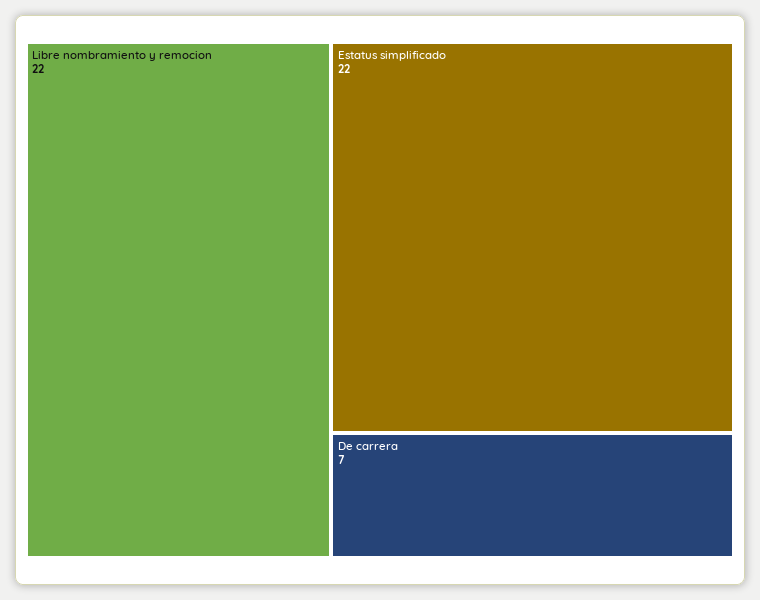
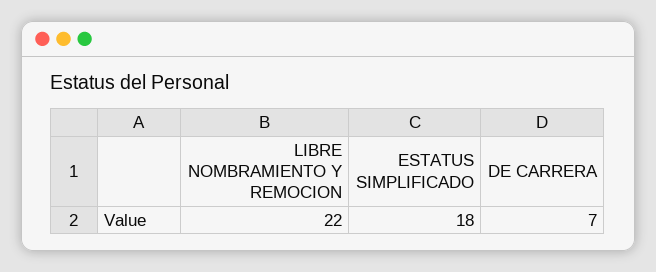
  {
    "Libre nombramiento y remocion": 22,
-   "Estatus simplificado": 22,
+   "Estatus simplificado": 18,
    "De carrera": 7
  }

